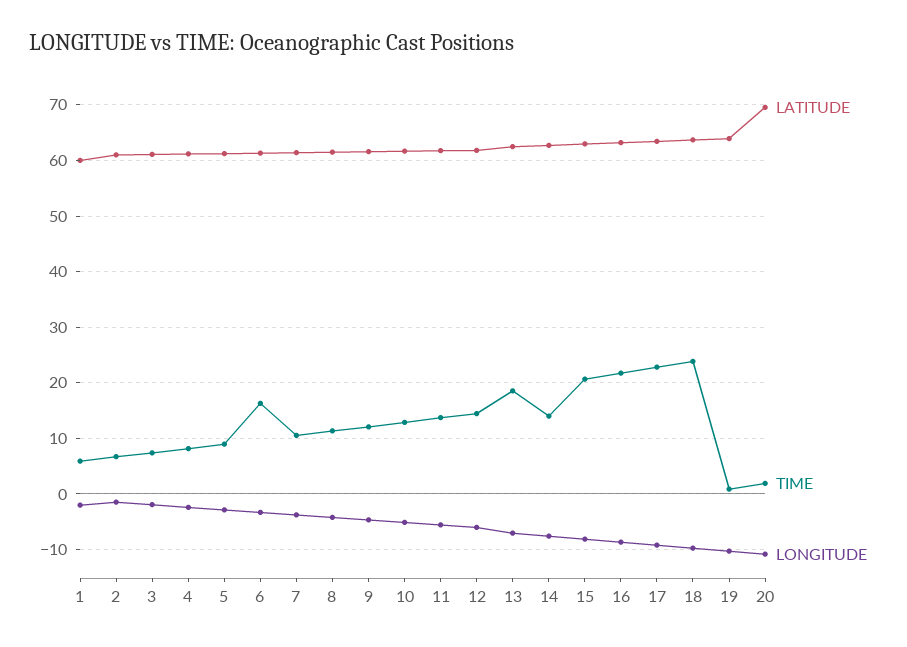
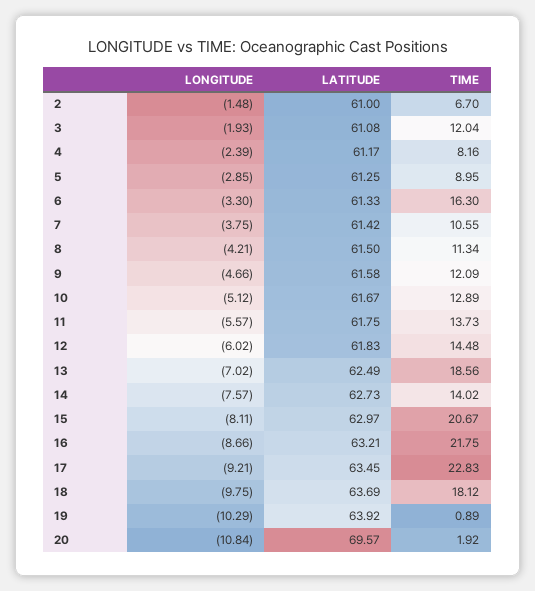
  {
    "LATITUDE": {
-     "1": 60,
      "2": 61,
      "3": 61.08,
      "4": 61.17,
      "5": 61.25,
      "6": 61.33,
      "7": 61.42,
      "8": 61.5,
      "9": 61.58,
      "10": 61.67,
      "11": 61.75,
      "12": 61.83,
      "13": 62.49,
      "14": 62.73,
      "15": 62.97,
      "16": 63.21,
      "17": 63.45,
      "18": 63.69,
      "19": 63.92,
      "20": 69.57
    },
    "TIME": {
-     "1": 6,
      "2": 6.7,
-     "3": 8,
+     "3": 12.04,
      "4": 8.16,
      "5": 8.95,
      "6": 16.3,
      "7": 10.55,
      "8": 11.34,
      "9": 12.09,
      "10": 12.89,
      "11": 13.73,
      "12": 14.48,
      "13": 18.56,
      "14": 14.02,
      "15": 20.67,
      "16": 21.75,
      "17": 22.83,
-     "18": 24,
+     "18": 18.12,
      "19": 0.89,
      "20": 1.92
    },
    "LONGITUDE": {
-     "1": -2,
      "2": -1.48,
      "3": -1.93,
      "4": -2.39,
      "5": -2.85,
      "6": -3.3,
      "7": -3.75,
      "8": -4.21,
      "9": -4.66,
      "10": -5.12,
      "11": -5.57,
      "12": -6.02,
      "13": -7.02,
      "14": -7.57,
      "15": -8.11,
      "16": -8.66,
      "17": -9.21,
      "18": -9.75,
      "19": -10.29,
      "20": -10.84
    }
  }

